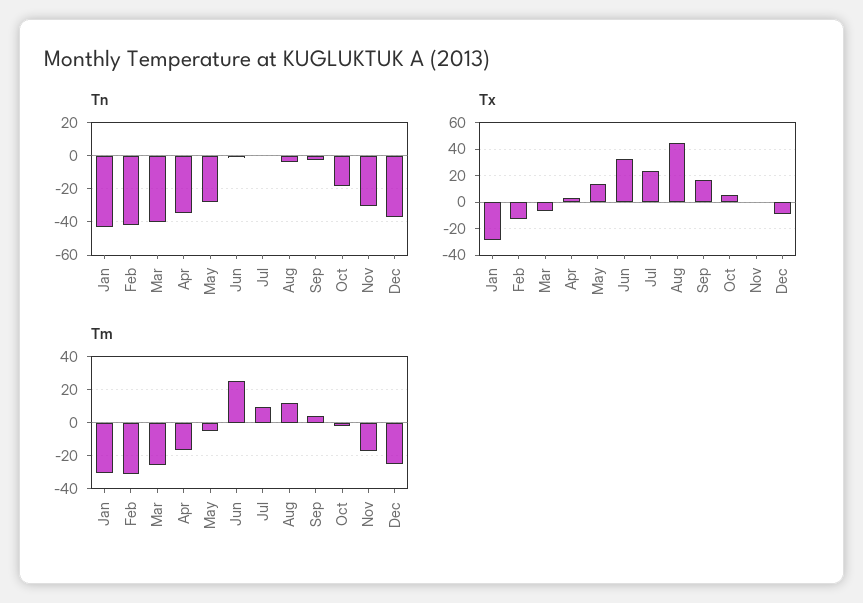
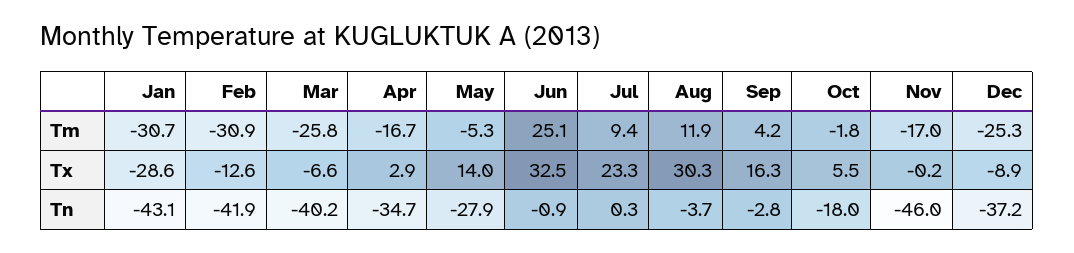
  {
    "Tn": {
      "Jan": -43.1,
      "Feb": -41.9,
      "Mar": -40.2,
      "Apr": -34.7,
      "May": -27.9,
      "Jun": -0.9,
      "Jul": 0.3,
      "Aug": -3.7,
      "Sep": -2.8,
      "Oct": -18,
-     "Nov": -30,
+     "Nov": -46,
      "Dec": -37.2
    },
    "Tx": {
      "Jan": -28.6,
      "Feb": -12.6,
      "Mar": -6.6,
      "Apr": 2.9,
      "May": 14,
      "Jun": 32.5,
      "Jul": 23.3,
-     "Aug": 45,
+     "Aug": 30.3,
      "Sep": 16.3,
      "Oct": 5.5,
      "Nov": -0.2,
      "Dec": -8.9
    },
    "Tm": {
      "Jan": -30.7,
      "Feb": -30.9,
      "Mar": -25.8,
      "Apr": -16.7,
      "May": -5.3,
      "Jun": 25.1,
      "Jul": 9.4,
      "Aug": 11.9,
      "Sep": 4.2,
      "Oct": -1.8,
      "Nov": -17,
      "Dec": -25.3
    }
  }

